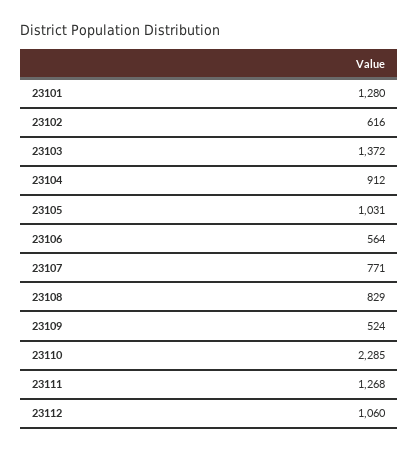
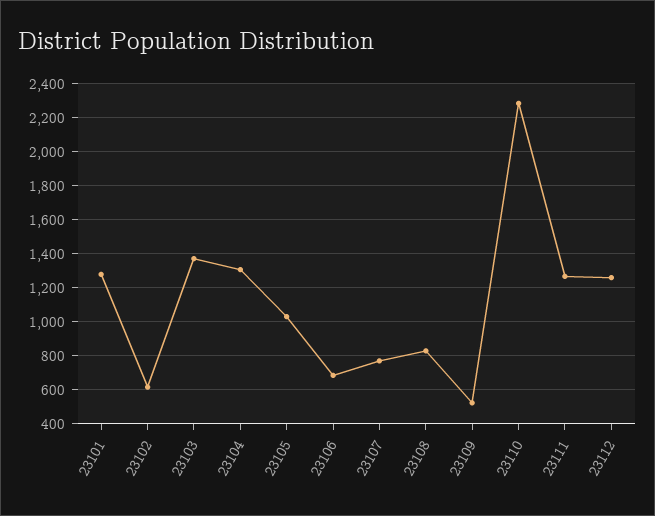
  {
    "23101": 1280,
    "23102": 616,
    "23103": 1372,
-   "23104": 912,
+   "23104": 1300,
    "23105": 1031,
-   "23106": 564,
+   "23106": 700,
    "23107": 771,
    "23108": 829,
    "23109": 524,
    "23110": 2285,
    "23111": 1268,
-   "23112": 1060
+   "23112": 1250
  }

